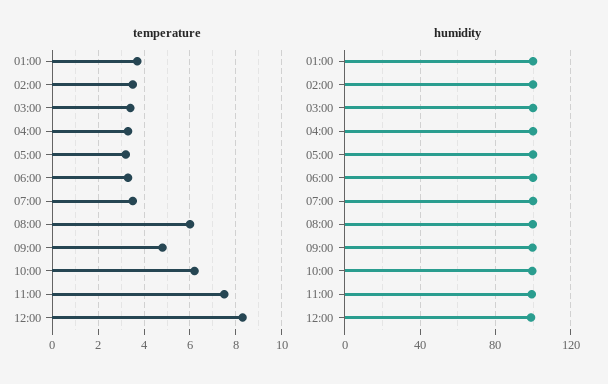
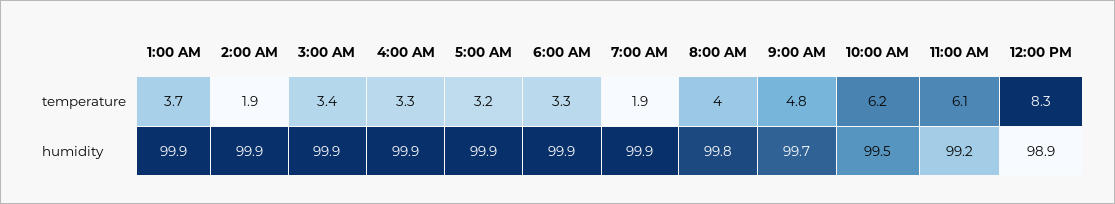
  {
    "temperature": {
      "01:00": 3.7,
-     "02:00": 3.5,
+     "02:00": 1.9,
      "03:00": 3.4,
      "04:00": 3.3,
      "05:00": 3.2,
      "06:00": 3.3,
-     "07:00": 3.5,
+     "07:00": 1.9,
-     "08:00": 6,
+     "08:00": 4,
      "09:00": 4.8,
      "10:00": 6.2,
-     "11:00": 7.5,
+     "11:00": 6.1,
      "12:00": 8.3
    },
    "humidity": {
      "01:00": 99.9,
      "02:00": 99.9,
      "03:00": 99.9,
      "04:00": 99.9,
      "05:00": 99.9,
      "06:00": 99.9,
      "07:00": 99.9,
      "08:00": 99.8,
      "09:00": 99.7,
      "10:00": 99.5,
      "11:00": 99.2,
      "12:00": 98.9
    }
  }

